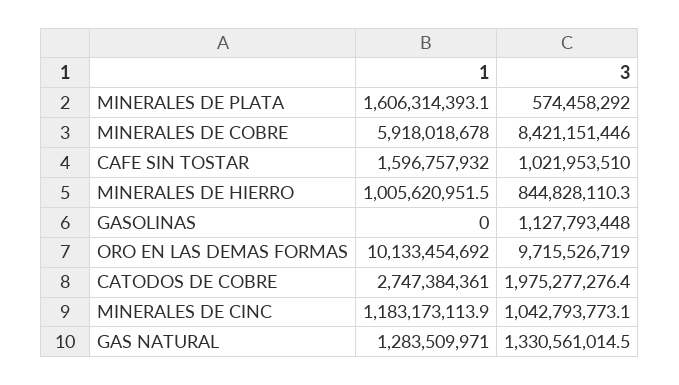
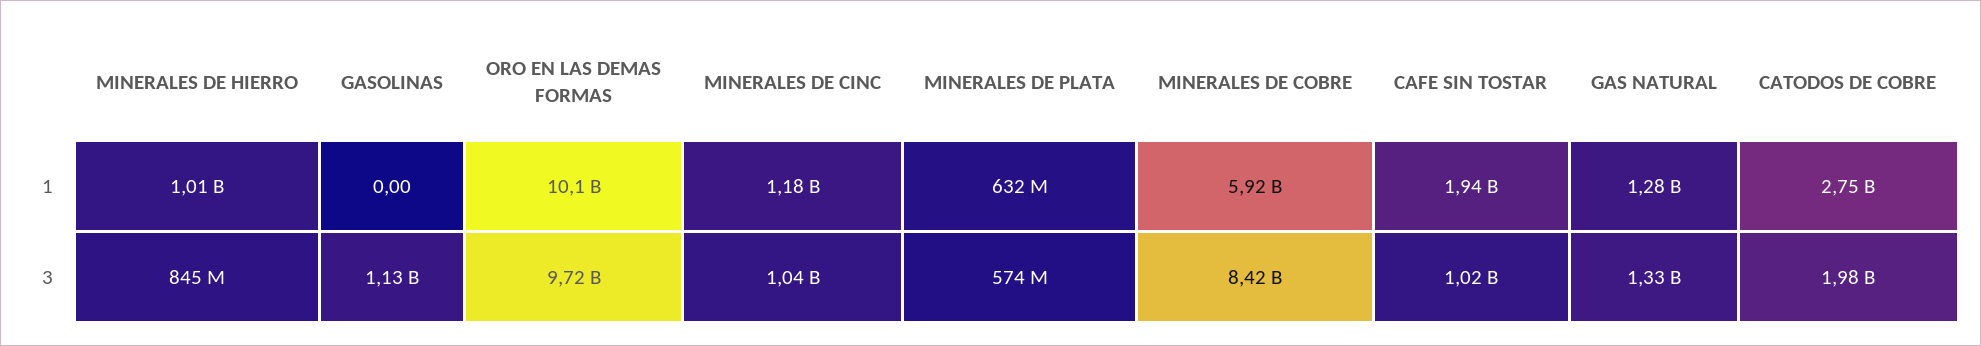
  {
    "1": {
-     "MINERALES DE PLATA": 1606314393.1,
+     "MINERALES DE PLATA": 632000000,
      "MINERALES DE COBRE": 5918018678,
-     "CAFE SIN TOSTAR": 1596757932,
+     "CAFE SIN TOSTAR": 1940000000,
      "MINERALES DE HIERRO": 1005620951.5,
      "GASOLINAS": 0,
      "ORO EN LAS DEMAS FORMAS": 10133454692,
      "CATODOS DE COBRE": 2747384361,
      "MINERALES DE CINC": 1183173113.9,
      "GAS NATURAL": 1283509971
    },
    "3": {
      "MINERALES DE PLATA": 574458292,
      "MINERALES DE COBRE": 8421151446,
      "CAFE SIN TOSTAR": 1021953510,
      "MINERALES DE HIERRO": 844828110.3,
      "GASOLINAS": 1127793448,
      "ORO EN LAS DEMAS FORMAS": 9715526719,
      "CATODOS DE COBRE": 1975277276.4,
      "MINERALES DE CINC": 1042793773.1,
      "GAS NATURAL": 1330561014.5
    }
  }

